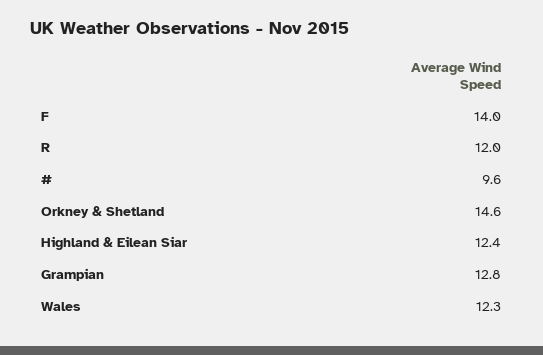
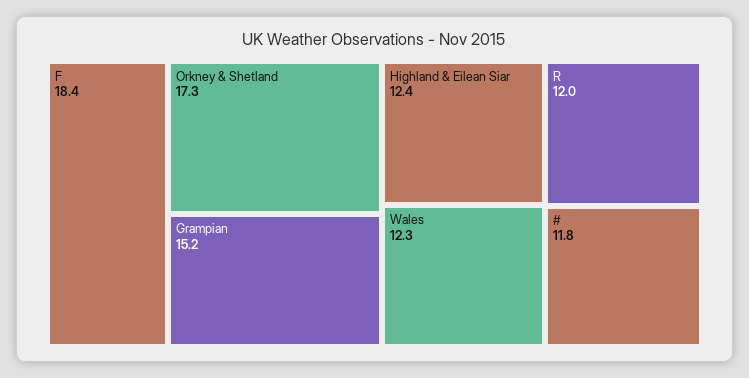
  {
-   "F": 14,
+   "F": 18.4,
    "R": 12,
-   "#": 9.6,
+   "#": 11.8,
-   "Orkney & Shetland": 14.6,
+   "Orkney & Shetland": 17.3,
    "Highland & Eilean Siar": 12.4,
-   "Grampian": 12.8,
+   "Grampian": 15.2,
    "Wales": 12.3
  }

